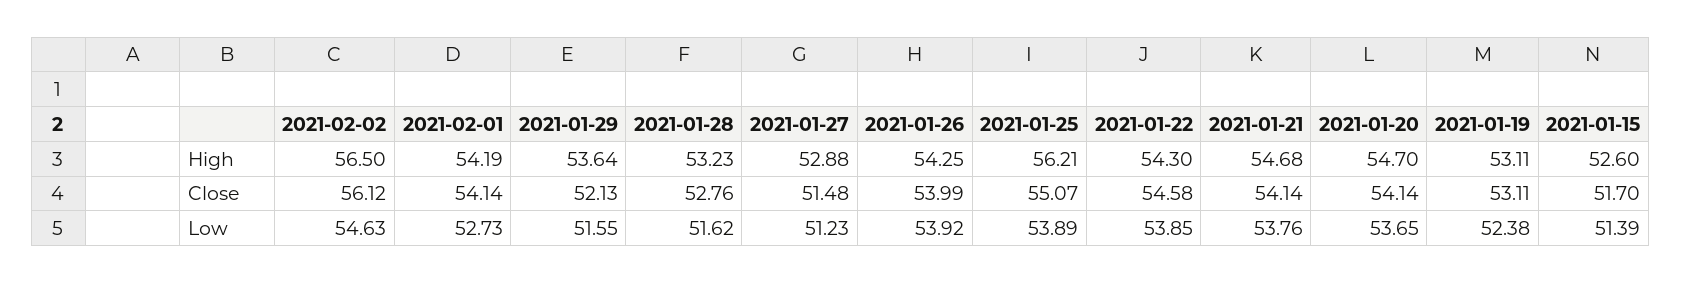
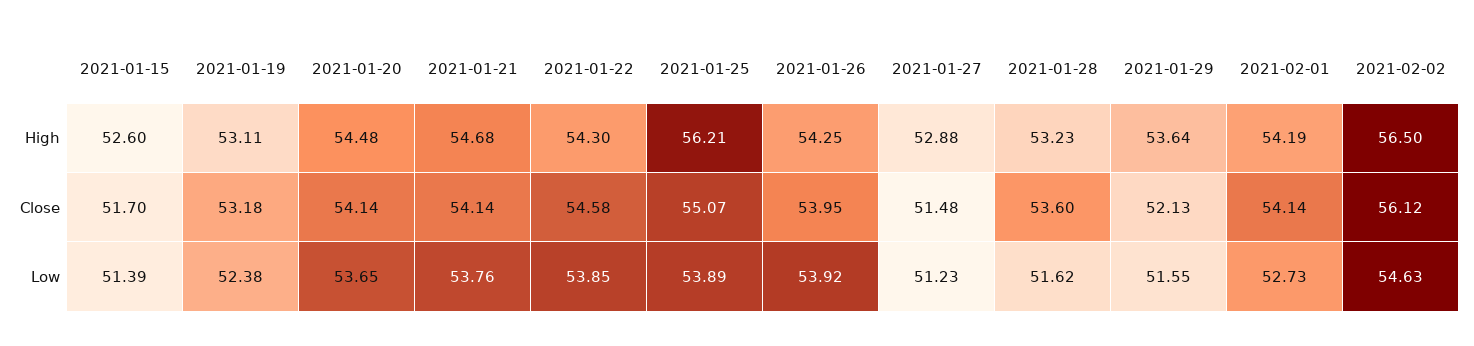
  {
    "2021-02-02": {
      "High": 56.5,
      "Close": 56.12,
      "Low": 54.63
    },
    "2021-02-01": {
      "High": 54.19,
      "Close": 54.14,
      "Low": 52.73
    },
    "2021-01-29": {
      "High": 53.64,
      "Close": 52.13,
      "Low": 51.55
    },
    "2021-01-28": {
      "High": 53.23,
-     "Close": 52.76,
+     "Close": 53.6,
      "Low": 51.62
    },
    "2021-01-27": {
      "High": 52.88,
      "Close": 51.48,
      "Low": 51.23
    },
    "2021-01-26": {
      "High": 54.25,
-     "Close": 53.99,
+     "Close": 53.95,
      "Low": 53.92
    },
    "2021-01-25": {
      "High": 56.21,
      "Close": 55.07,
      "Low": 53.89
    },
    "2021-01-22": {
      "High": 54.3,
      "Close": 54.58,
      "Low": 53.85
    },
    "2021-01-21": {
      "High": 54.68,
      "Close": 54.14,
      "Low": 53.76
    },
    "2021-01-20": {
-     "High": 54.7,
+     "High": 54.48,
      "Close": 54.14,
      "Low": 53.65
    },
    "2021-01-19": {
      "High": 53.11,
-     "Close": 53.11,
+     "Close": 53.18,
      "Low": 52.38
    },
    "2021-01-15": {
      "High": 52.6,
      "Close": 51.7,
      "Low": 51.39
    }
  }

